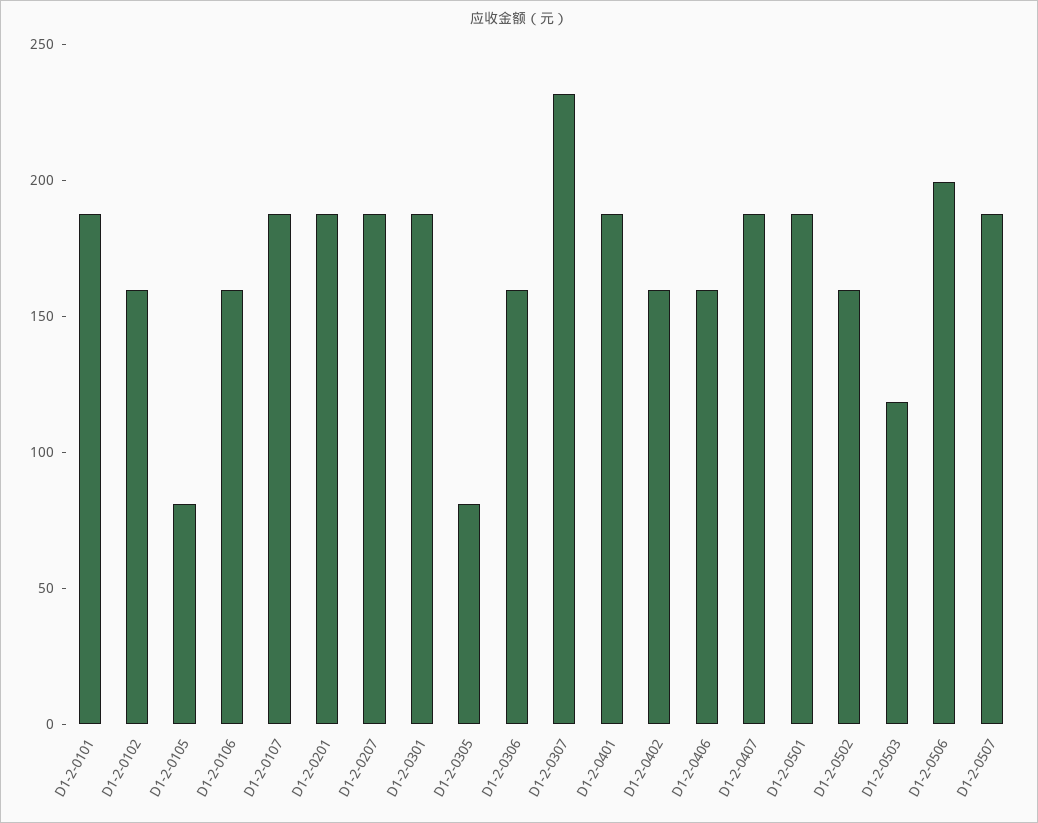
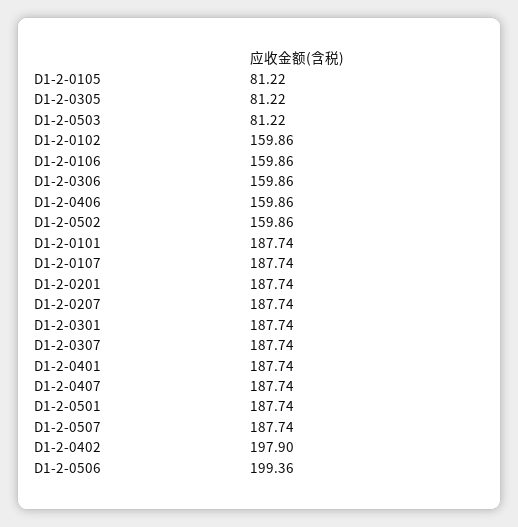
  {
    "D1-2-0101": 187.74,
    "D1-2-0102": 159.86,
    "D1-2-0105": 81.22,
    "D1-2-0106": 159.86,
    "D1-2-0107": 187.74,
    "D1-2-0201": 187.74,
    "D1-2-0207": 187.74,
    "D1-2-0301": 187.74,
    "D1-2-0305": 81.22,
    "D1-2-0306": 159.86,
-   "D1-2-0307": 230,
+   "D1-2-0307": 187.74,
    "D1-2-0401": 187.74,
-   "D1-2-0402": 160,
+   "D1-2-0402": 197.9,
    "D1-2-0406": 159.86,
    "D1-2-0407": 187.74,
    "D1-2-0501": 187.74,
    "D1-2-0502": 159.86,
-   "D1-2-0503": 120,
+   "D1-2-0503": 81.22,
    "D1-2-0506": 199.36,
    "D1-2-0507": 187.74
  }

